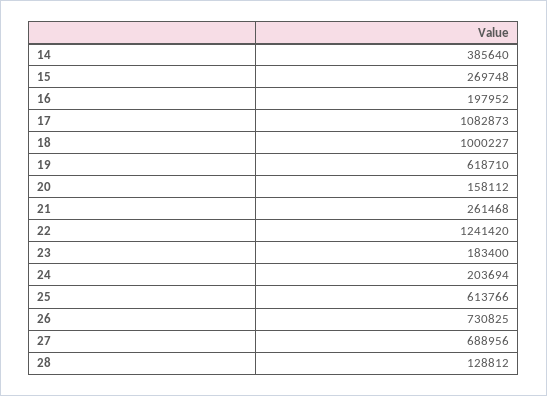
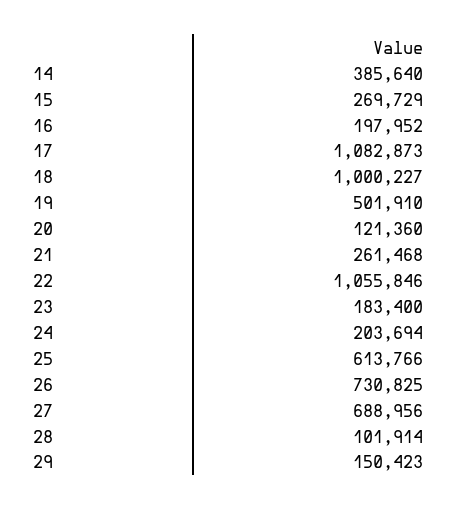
  {
    "14": 385640,
-   "15": 269748,
+   "15": 269729,
    "16": 197952,
    "17": 1082873,
    "18": 1000227,
-   "19": 618710,
+   "19": 501910,
-   "20": 158112,
+   "20": 121360,
    "21": 261468,
-   "22": 1241420,
+   "22": 1055846,
    "23": 183400,
    "24": 203694,
    "25": 613766,
    "26": 730825,
    "27": 688956,
-   "28": 128812
+   "28": 101914,
+   "29": 150423
  }

